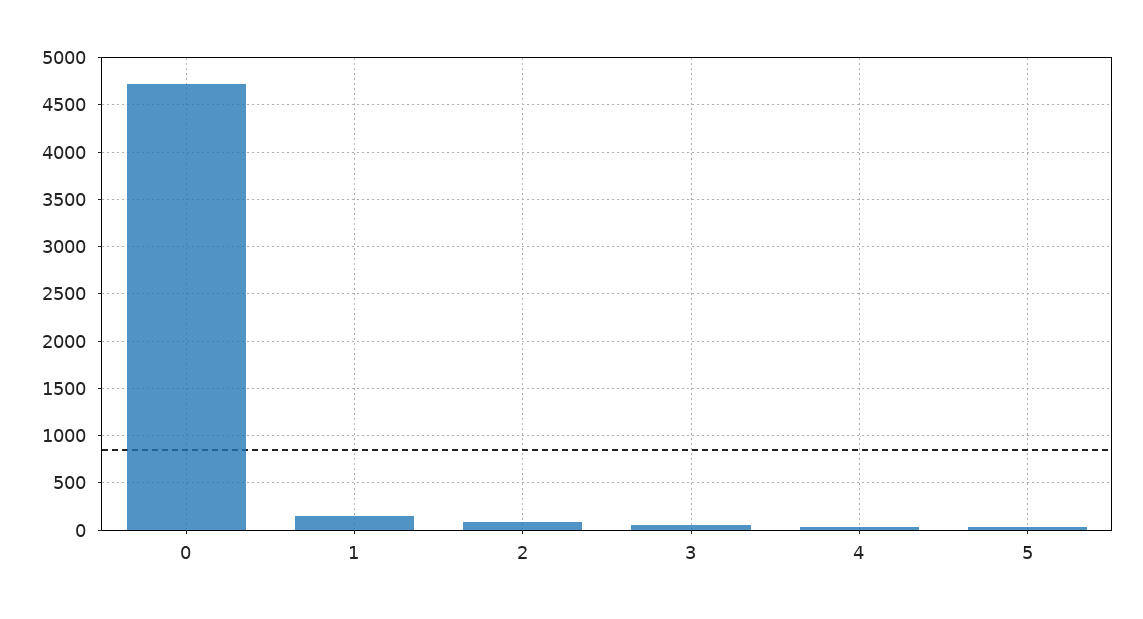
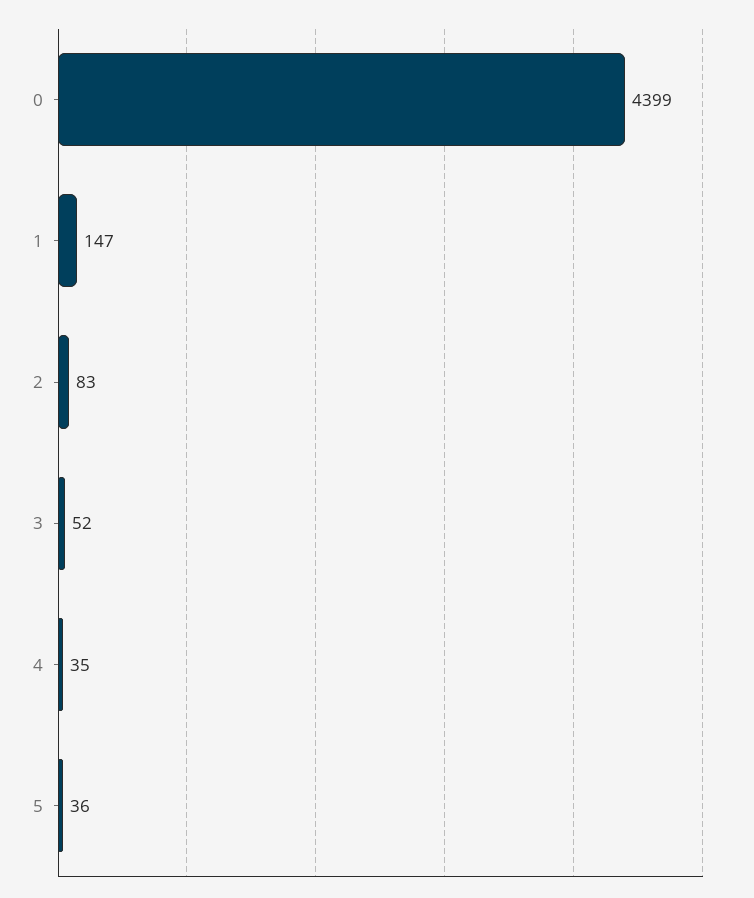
  {
-   "0": 4700,
+   "0": 4399,
    "1": 147,
    "2": 83,
    "3": 52,
    "4": 35,
    "5": 36
  }

